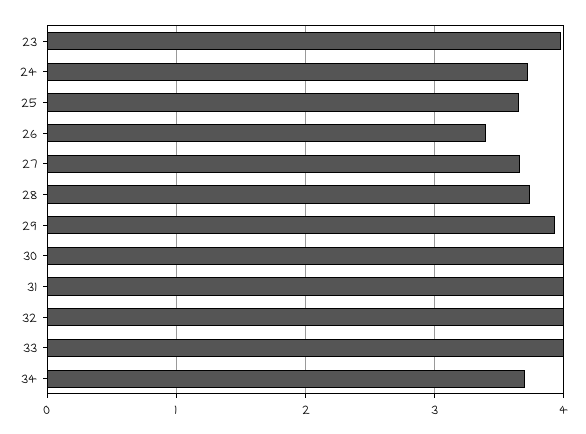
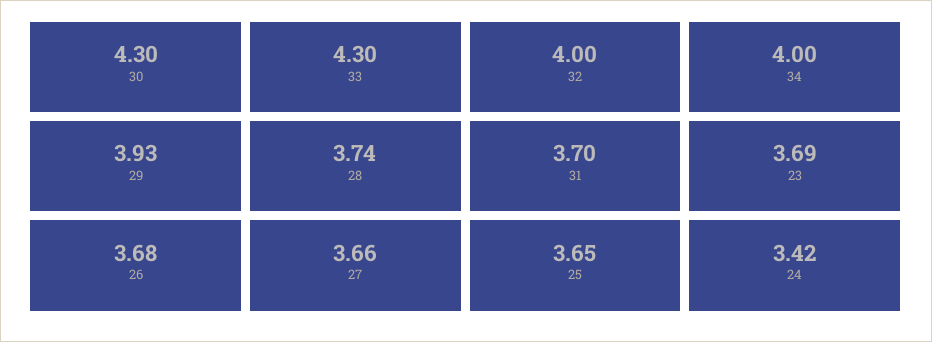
  {
-   "23": 4,
+   "23": 3.69,
-   "24": 3.7,
+   "24": 3.42,
    "25": 3.65,
-   "26": 3.4,
+   "26": 3.68,
    "27": 3.66,
    "28": 3.74,
    "29": 3.93,
-   "30": 4,
+   "30": 4.3,
-   "31": 4,
+   "31": 3.7,
    "32": 4,
-   "33": 4,
+   "33": 4.3,
-   "34": 3.7
+   "34": 4
  }

